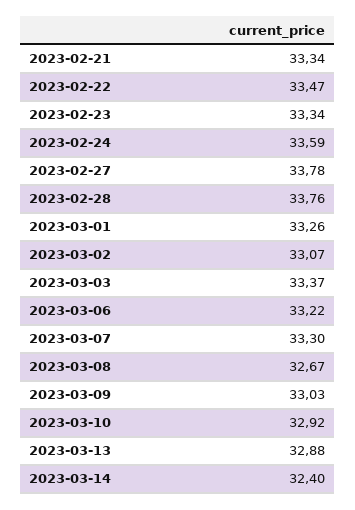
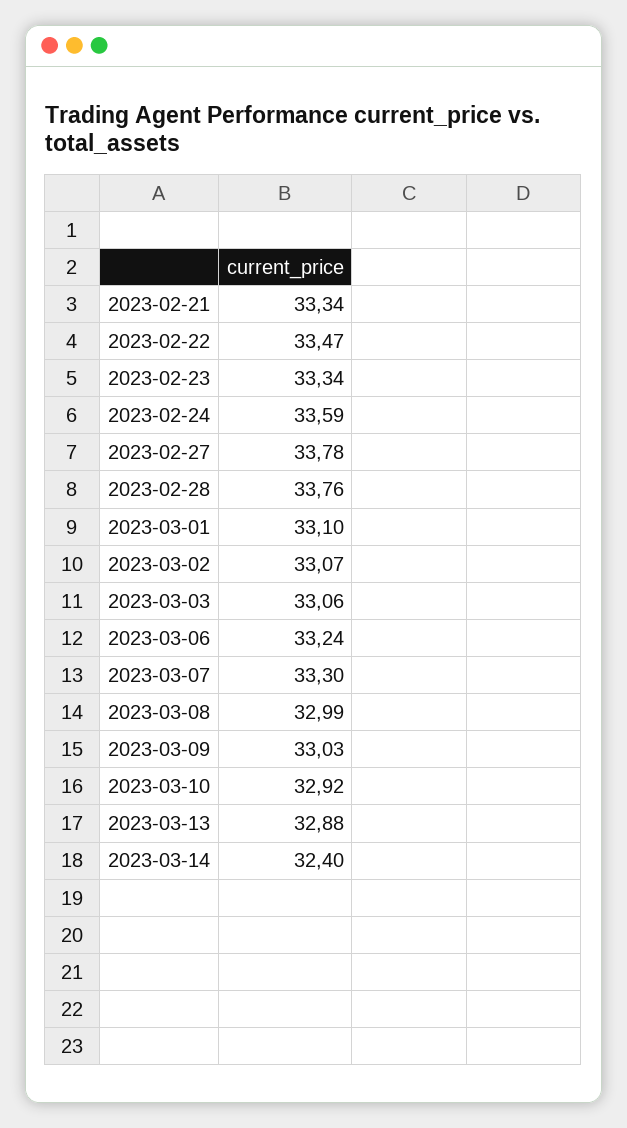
  {
    "2023-02-21": 33.34,
    "2023-02-22": 33.47,
    "2023-02-23": 33.34,
    "2023-02-24": 33.59,
    "2023-02-27": 33.78,
    "2023-02-28": 33.76,
-   "2023-03-01": 33.26,
+   "2023-03-01": 33.1,
    "2023-03-02": 33.07,
-   "2023-03-03": 33.37,
+   "2023-03-03": 33.06,
-   "2023-03-06": 33.22,
+   "2023-03-06": 33.24,
    "2023-03-07": 33.3,
-   "2023-03-08": 32.67,
+   "2023-03-08": 32.99,
    "2023-03-09": 33.03,
    "2023-03-10": 32.92,
    "2023-03-13": 32.88,
    "2023-03-14": 32.4
  }

